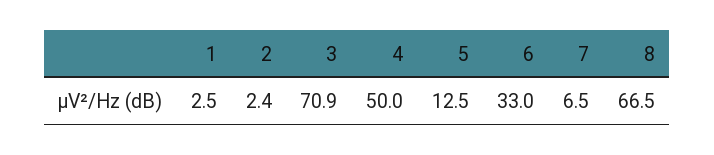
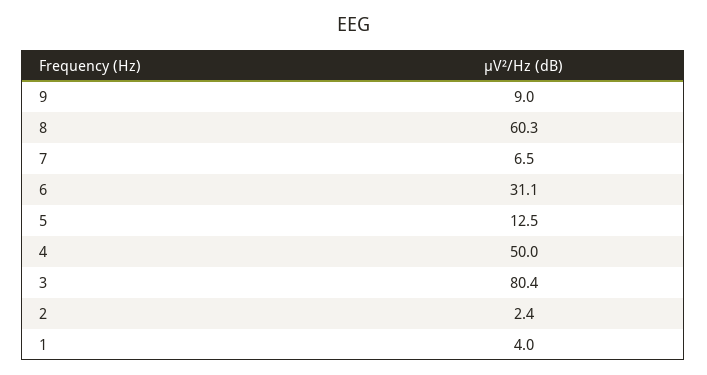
  {
-   "1": 2.5,
+   "1": 4,
    "2": 2.4,
-   "3": 70.9,
+   "3": 80.4,
    "4": 50,
    "5": 12.5,
-   "6": 33,
+   "6": 31.1,
    "7": 6.5,
-   "8": 66.5
+   "8": 60.3,
+   "9": 9
  }

